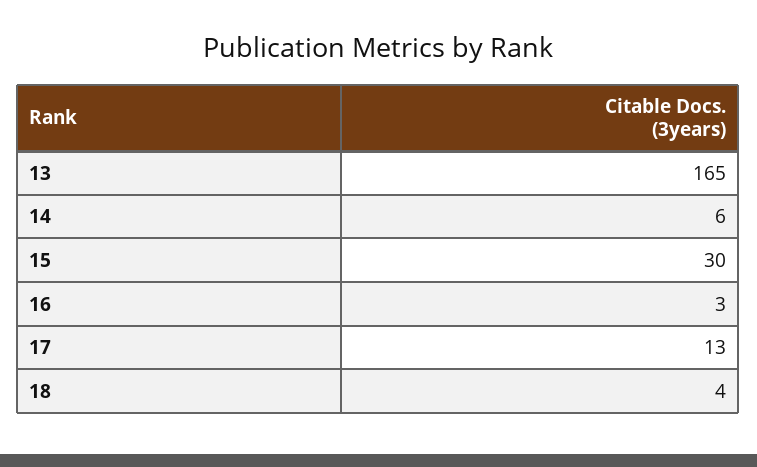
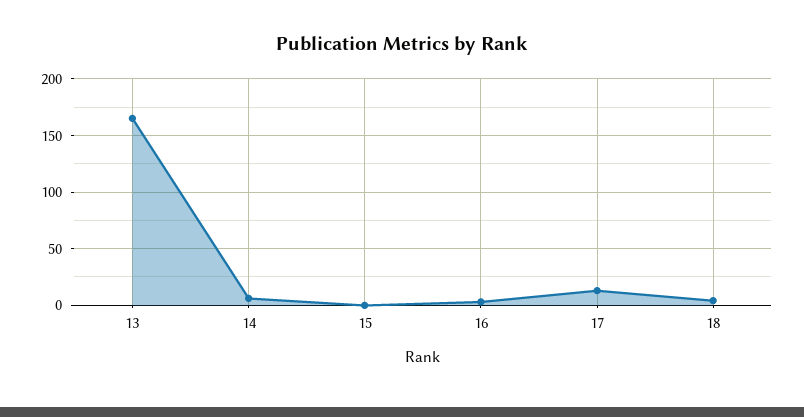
  {
    "13": 165,
    "14": 6,
-   "15": 30,
+   "15": 0,
    "16": 3,
    "17": 13,
    "18": 4
  }

